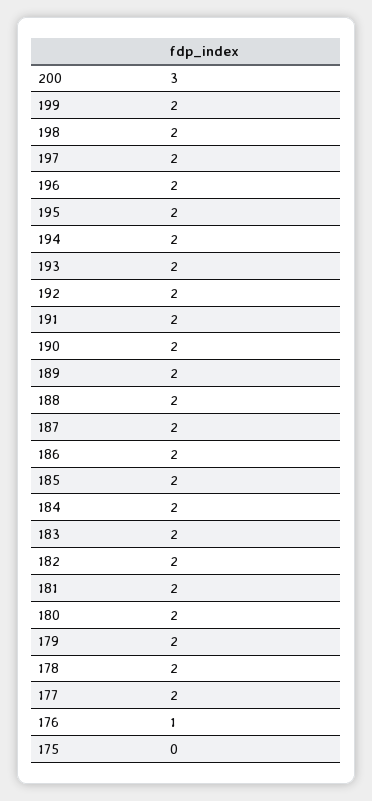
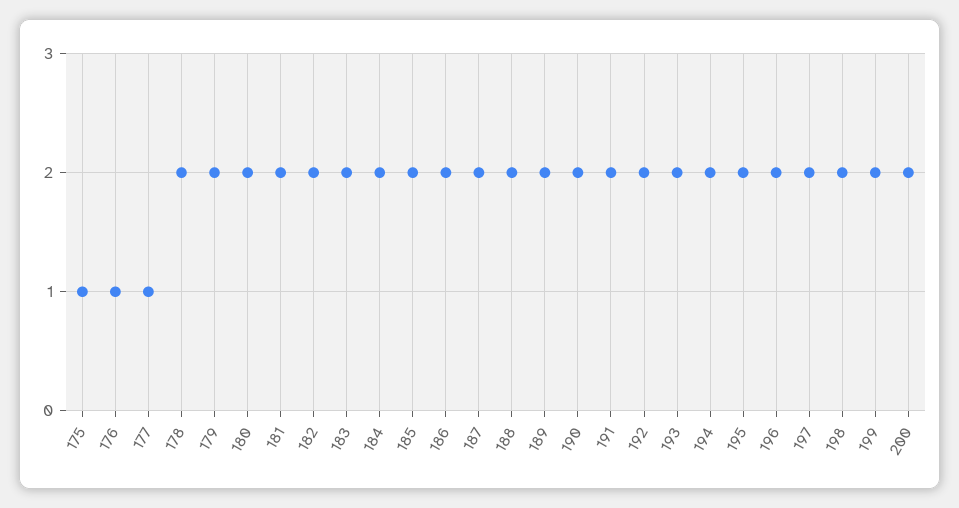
  {
-   "200": 3,
+   "200": 2,
    "199": 2,
    "198": 2,
    "197": 2,
    "196": 2,
    "195": 2,
    "194": 2,
    "193": 2,
    "192": 2,
    "191": 2,
    "190": 2,
    "189": 2,
    "188": 2,
    "187": 2,
    "186": 2,
    "185": 2,
    "184": 2,
    "183": 2,
    "182": 2,
    "181": 2,
    "180": 2,
    "179": 2,
    "178": 2,
-   "177": 2,
+   "177": 1,
    "176": 1,
-   "175": 0
+   "175": 1
  }

